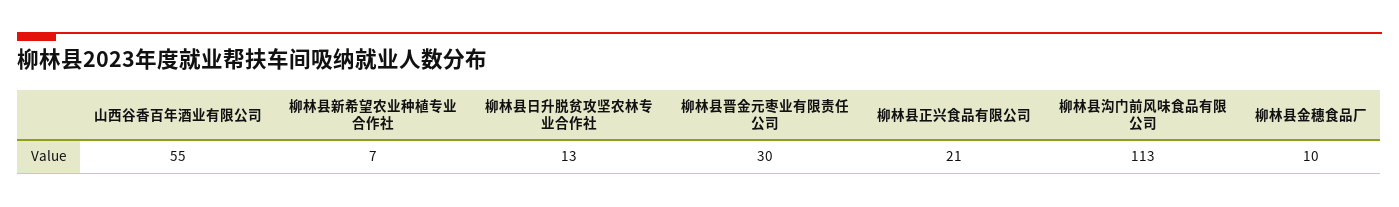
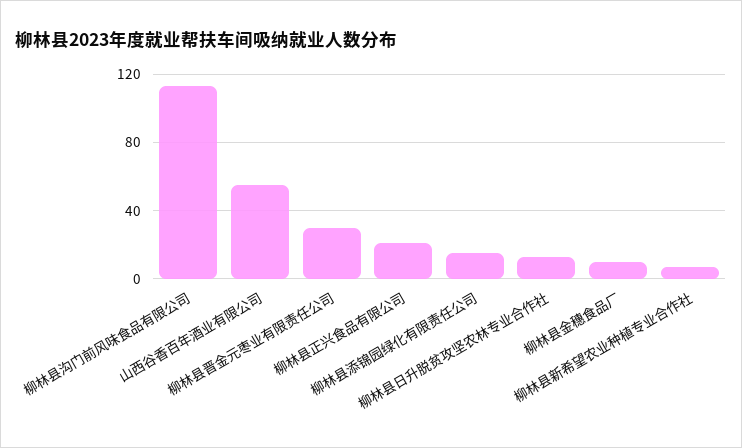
  {
    "山西谷香百年酒业有限公司": 55,
    "柳林县新希望农业种植专业合作社": 7,
    "柳林县日升脱贫攻坚农林专业合作社": 13,
    "柳林县晋金元枣业有限责任公司": 30,
    "柳林县正兴食品有限公司": 21,
    "柳林县沟门前风味食品有限公司": 113,
-   "柳林县金穗食品厂": 10
+   "柳林县金穗食品厂": 10,
+   "柳林县添锦园绿化有限责任公司": 15
  }

